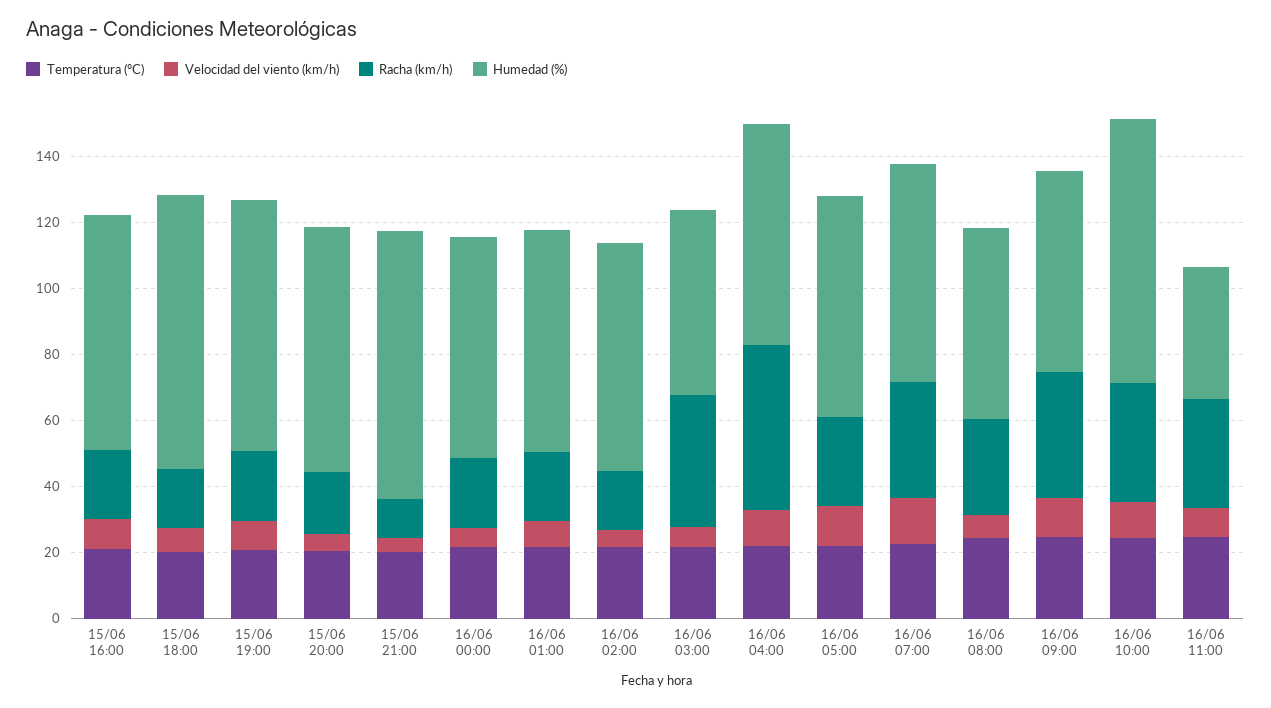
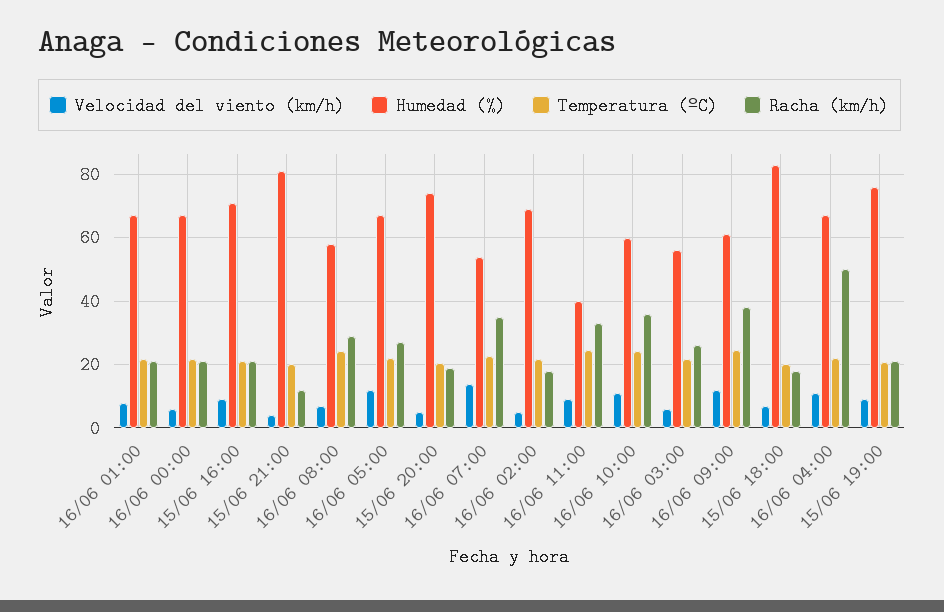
  {
    "Temperatura (ºC)": {
      "15/06 16:00": 22,
      "15/06 18:00": 20,
      "15/06 19:00": 20,
      "15/06 20:00": 20,
      "15/06 21:00": 20,
      "16/06 00:00": 22,
      "16/06 01:00": 22,
      "16/06 02:00": 22,
      "16/06 03:00": 22,
      "16/06 04:00": 22,
      "16/06 05:00": 22,
      "16/06 07:00": 22,
      "16/06 08:00": 24,
      "16/06 09:00": 24,
      "16/06 10:00": 24,
      "16/06 11:00": 24
    },
    "Velocidad del viento (km/h)": {
      "15/06 16:00": 10,
      "15/06 18:00": 8,
      "15/06 19:00": 10,
      "15/06 20:00": 6,
      "15/06 21:00": 4,
      "16/06 00:00": 6,
      "16/06 01:00": 8,
      "16/06 02:00": 6,
      "16/06 03:00": 6,
      "16/06 04:00": 12,
      "16/06 05:00": 12,
      "16/06 07:00": 14,
      "16/06 08:00": 8,
      "16/06 09:00": 12,
      "16/06 10:00": 12,
      "16/06 11:00": 10
    },
    "Racha (km/h)": {
      "15/06 16:00": 22,
      "15/06 18:00": 18,
      "15/06 19:00": 22,
      "15/06 20:00": 20,
      "15/06 21:00": 12,
      "16/06 00:00": 22,
      "16/06 01:00": 22,
      "16/06 02:00": 18,
-     "16/06 03:00": 40,
+     "16/06 03:00": 26,
      "16/06 04:00": 50,
      "16/06 05:00": 28,
      "16/06 07:00": 36,
      "16/06 08:00": 30,
      "16/06 09:00": 38,
      "16/06 10:00": 36,
      "16/06 11:00": 34
    },
    "Humedad (%)": {
      "15/06 16:00": 72,
      "15/06 18:00": 84,
      "15/06 19:00": 76,
      "15/06 20:00": 74,
      "15/06 21:00": 82,
      "16/06 00:00": 68,
      "16/06 01:00": 68,
      "16/06 02:00": 70,
      "16/06 03:00": 56,
      "16/06 04:00": 68,
      "16/06 05:00": 68,
-     "16/06 07:00": 65,
+     "16/06 07:00": 54,
      "16/06 08:00": 58,
      "16/06 09:00": 62,
-     "16/06 10:00": 80,
+     "16/06 10:00": 60,
      "16/06 11:00": 40
    }
  }

